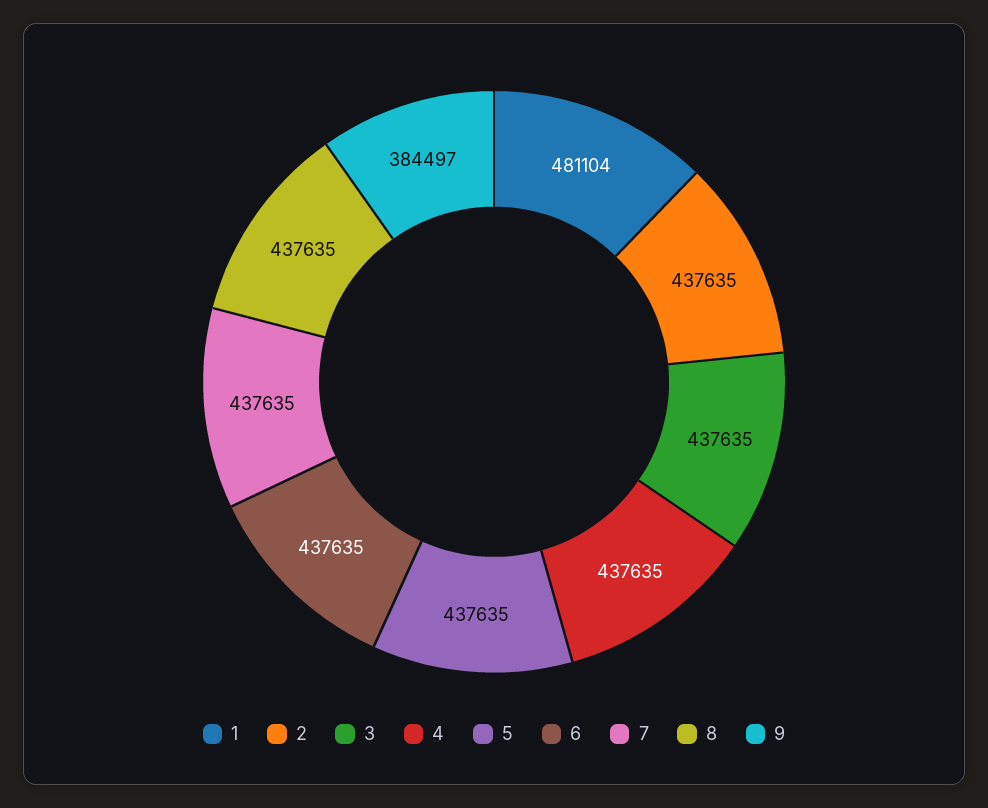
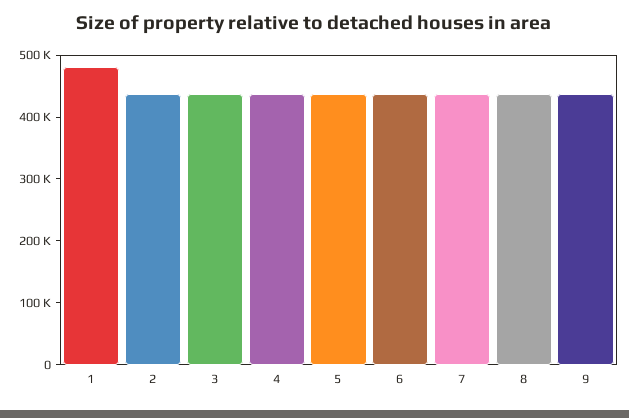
  {
    "1": 481104,
    "2": 437635,
    "3": 437635,
    "4": 437635,
    "5": 437635,
    "6": 437635,
    "7": 437635,
    "8": 437635,
-   "9": 384497
+   "9": 440000
  }

